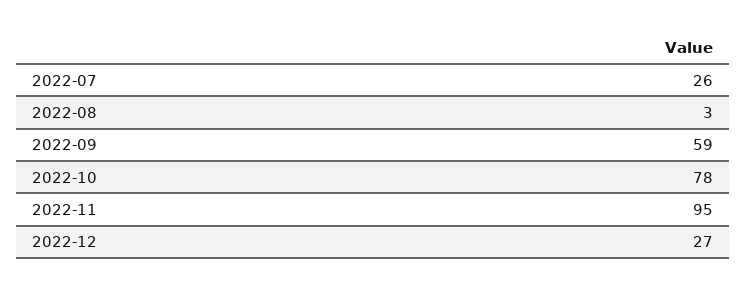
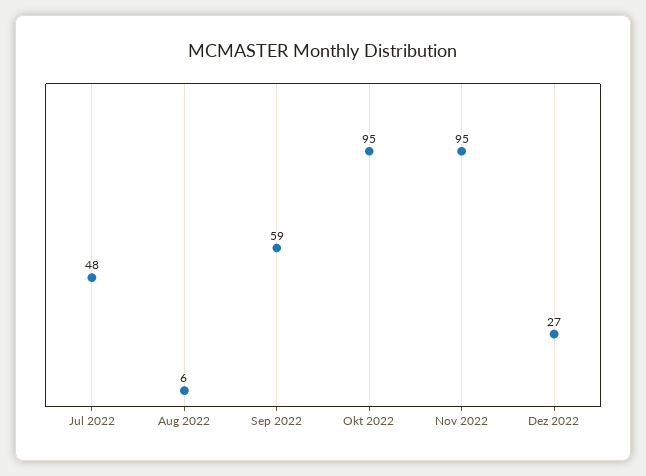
  {
-   "2022-07": 26,
+   "2022-07": 48,
-   "2022-08": 3,
+   "2022-08": 6,
    "2022-09": 59,
-   "2022-10": 78,
+   "2022-10": 95,
    "2022-11": 95,
    "2022-12": 27
  }

